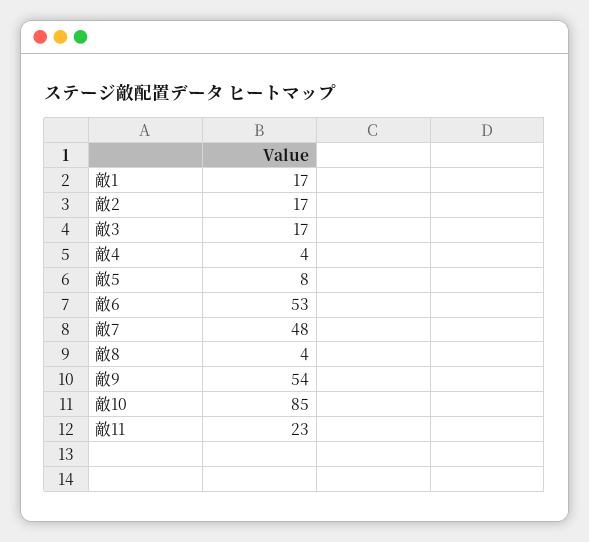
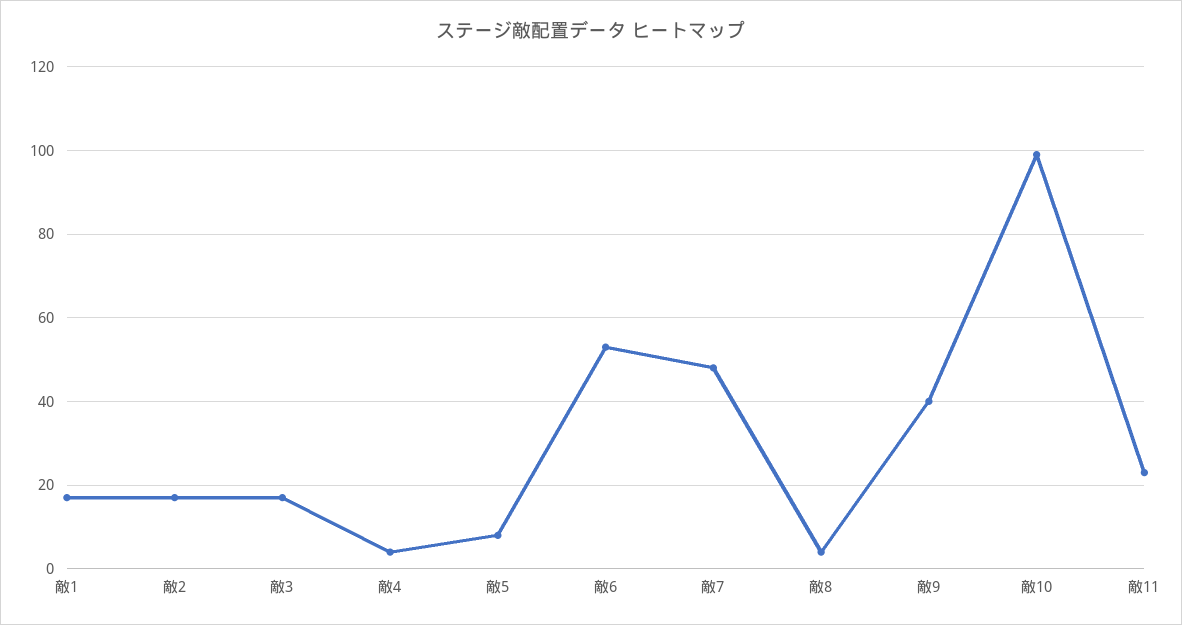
  {
    "敵1": 17,
    "敵2": 17,
    "敵3": 17,
    "敵4": 4,
    "敵5": 8,
    "敵6": 53,
    "敵7": 48,
    "敵8": 4,
-   "敵9": 54,
+   "敵9": 40,
-   "敵10": 85,
+   "敵10": 100,
    "敵11": 23
  }

